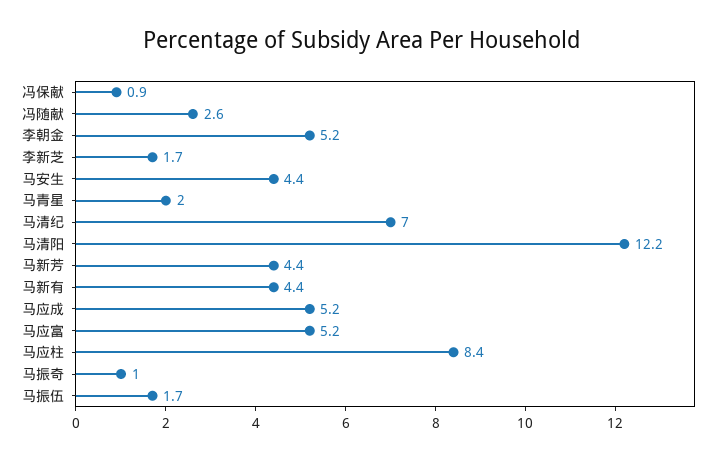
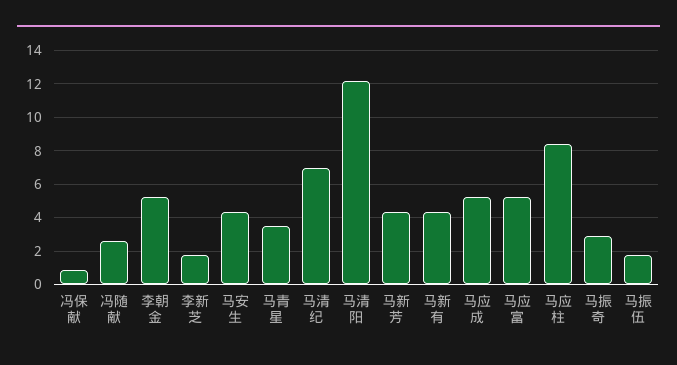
  {
    "冯保献": 0.9,
    "冯随献": 2.6,
    "李朝金": 5.2,
    "李新芝": 1.7,
    "马安生": 4.4,
-   "马青星": 2,
+   "马青星": 3.5,
    "马清纪": 7,
    "马清阳": 12.2,
    "马新芳": 4.4,
    "马新有": 4.4,
    "马应成": 5.2,
    "马应富": 5.2,
    "马应柱": 8.4,
-   "马振奇": 1,
+   "马振奇": 3,
    "马振伍": 1.7
  }

